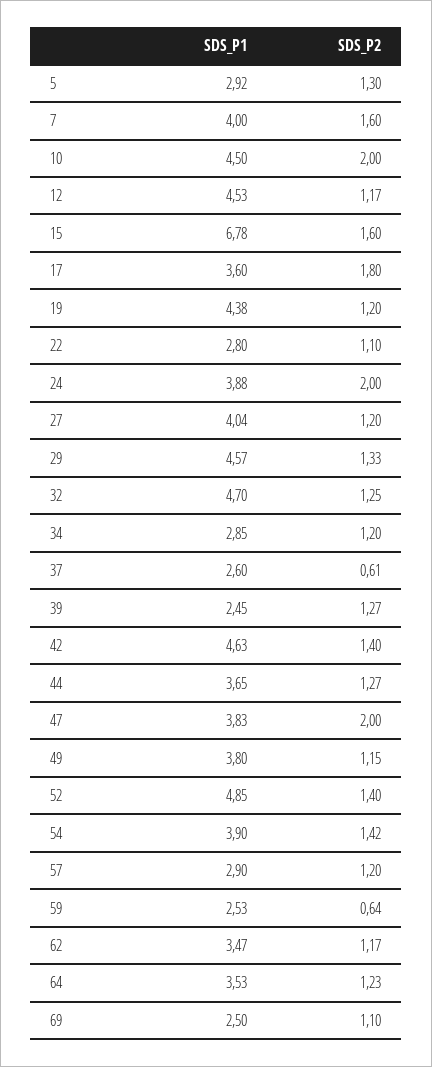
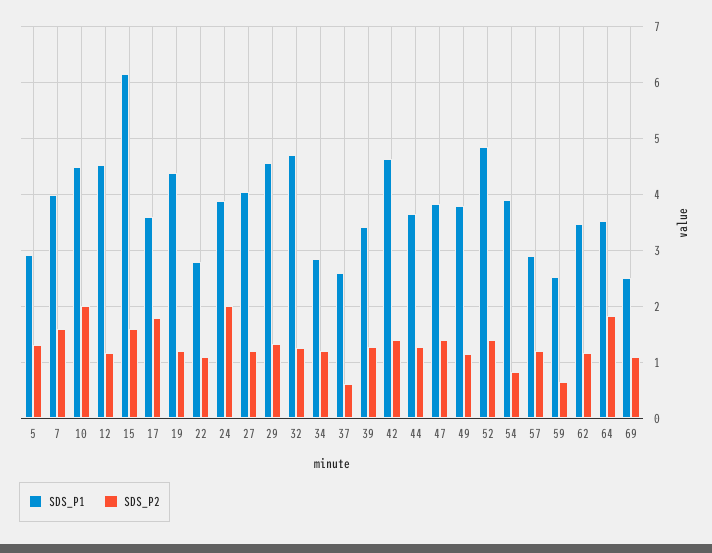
  {
    "SDS_P1": {
      "5": 2.92,
      "7": 4,
      "10": 4.5,
      "12": 4.53,
-     "15": 6.78,
+     "15": 6.2,
      "17": 3.6,
      "19": 4.38,
      "22": 2.8,
      "24": 3.88,
      "27": 4.04,
      "29": 4.57,
      "32": 4.7,
      "34": 2.85,
      "37": 2.6,
-     "39": 2.45,
+     "39": 3.4,
      "42": 4.63,
      "44": 3.65,
      "47": 3.83,
      "49": 3.8,
      "52": 4.85,
      "54": 3.9,
      "57": 2.9,
      "59": 2.53,
      "62": 3.47,
      "64": 3.53,
      "69": 2.5
    },
    "SDS_P2": {
      "5": 1.3,
      "7": 1.6,
      "10": 2,
      "12": 1.17,
      "15": 1.6,
      "17": 1.8,
      "19": 1.2,
      "22": 1.1,
      "24": 2,
      "27": 1.2,
      "29": 1.33,
      "32": 1.25,
      "34": 1.2,
      "37": 0.61,
      "39": 1.27,
      "42": 1.4,
      "44": 1.27,
-     "47": 2,
+     "47": 1.4,
      "49": 1.15,
      "52": 1.4,
-     "54": 1.42,
+     "54": 0.8,
      "57": 1.2,
      "59": 0.64,
      "62": 1.17,
-     "64": 1.23,
+     "64": 1.8,
      "69": 1.1
    }
  }

